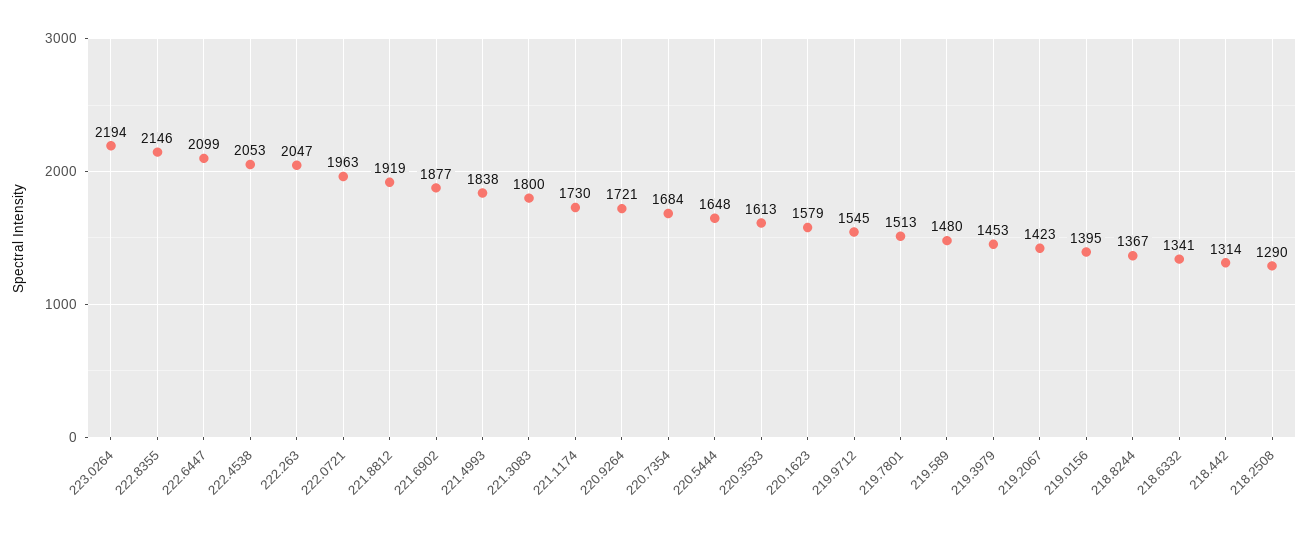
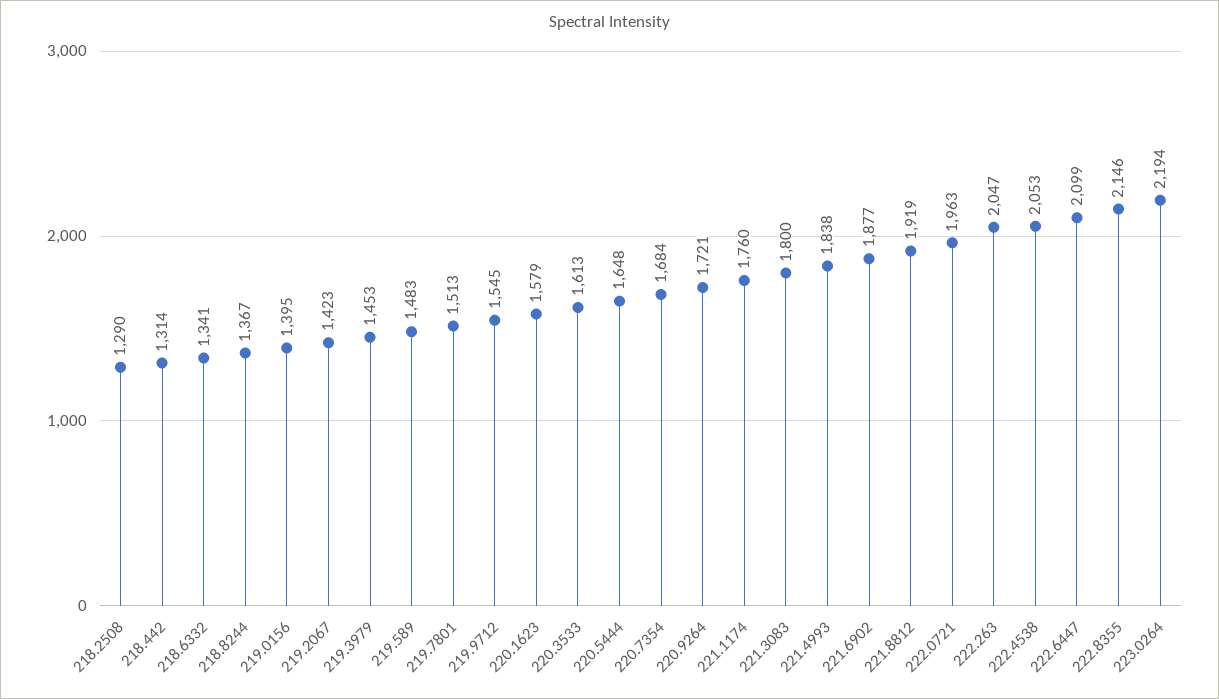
  {
    "223.0264": 2194,
    "222.8355": 2146,
    "222.6447": 2099,
    "222.4538": 2053,
    "222.263": 2047,
    "222.0721": 1963,
    "221.8812": 1919,
    "221.6902": 1877,
    "221.4993": 1838,
    "221.3083": 1800,
-   "221.1174": 1730,
+   "221.1174": 1760,
    "220.9264": 1721,
    "220.7354": 1684,
    "220.5444": 1648,
    "220.3533": 1613,
    "220.1623": 1579,
    "219.9712": 1545,
    "219.7801": 1513,
-   "219.589": 1480,
+   "219.589": 1483,
    "219.3979": 1453,
    "219.2067": 1423,
    "219.0156": 1395,
    "218.8244": 1367,
    "218.6332": 1341,
    "218.442": 1314,
    "218.2508": 1290
  }

